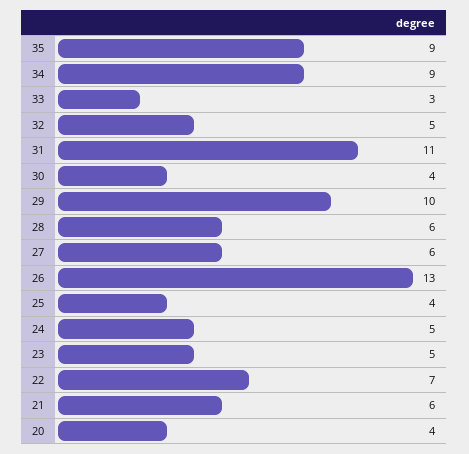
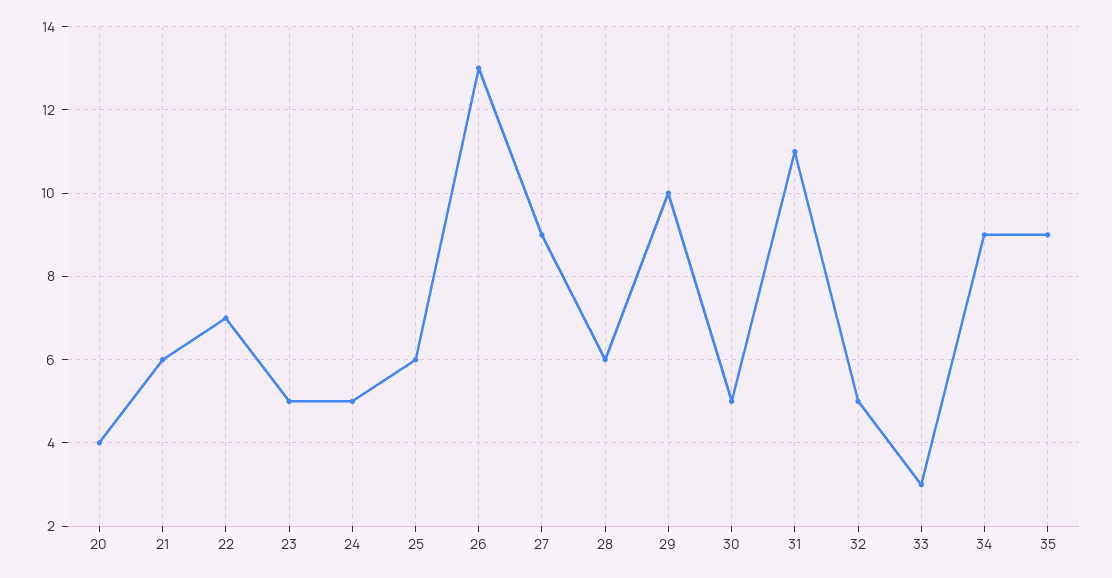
  {
    "35": 9,
    "34": 9,
    "33": 3,
    "32": 5,
    "31": 11,
-   "30": 4,
+   "30": 5,
    "29": 10,
    "28": 6,
-   "27": 6,
+   "27": 9,
    "26": 13,
-   "25": 4,
+   "25": 6,
    "24": 5,
    "23": 5,
    "22": 7,
    "21": 6,
    "20": 4
  }

